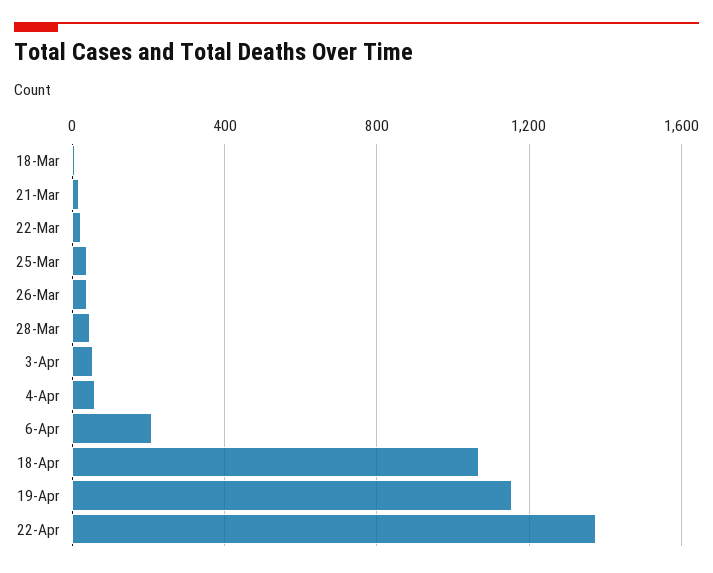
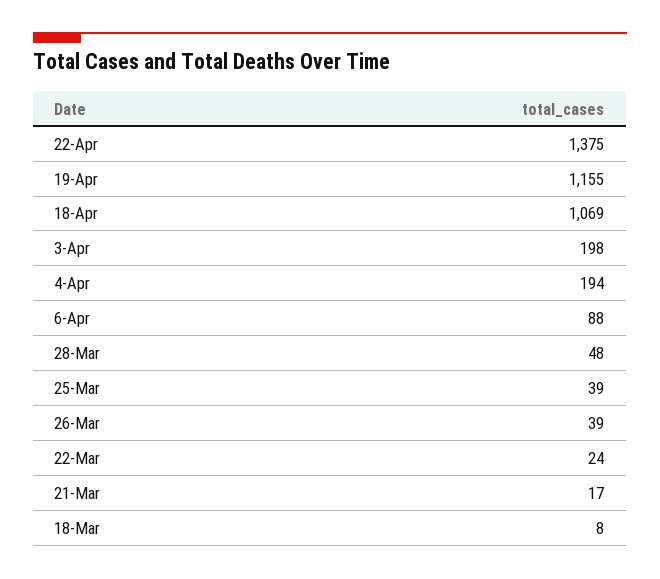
  {
    "18-Mar": 8,
    "21-Mar": 17,
    "22-Mar": 24,
    "25-Mar": 39,
    "26-Mar": 39,
    "28-Mar": 48,
-   "3-Apr": 50,
+   "3-Apr": 198,
-   "4-Apr": 50,
+   "4-Apr": 194,
-   "6-Apr": 200,
+   "6-Apr": 88,
    "18-Apr": 1069,
    "19-Apr": 1155,
    "22-Apr": 1375
  }

